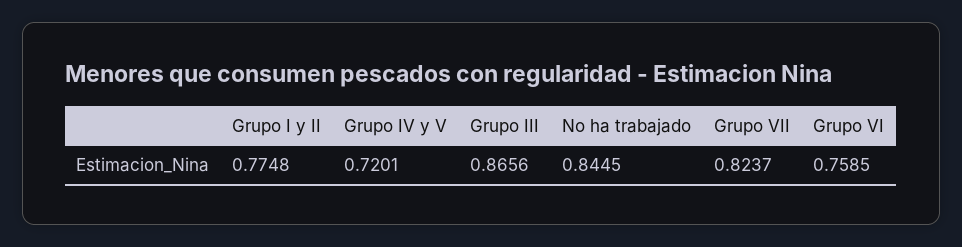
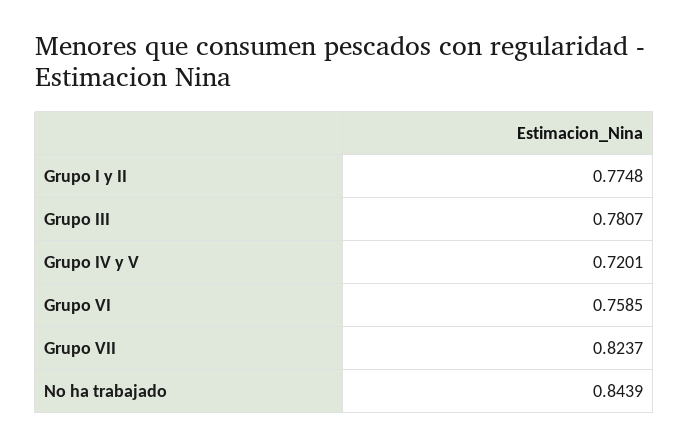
  {
    "Grupo I y II": 0.7748,
    "Grupo IV y V": 0.7201,
-   "Grupo III": 0.8656,
+   "Grupo III": 0.7807,
-   "No ha trabajado": 0.8445,
+   "No ha trabajado": 0.8439,
    "Grupo VII": 0.8237,
    "Grupo VI": 0.7585
  }

